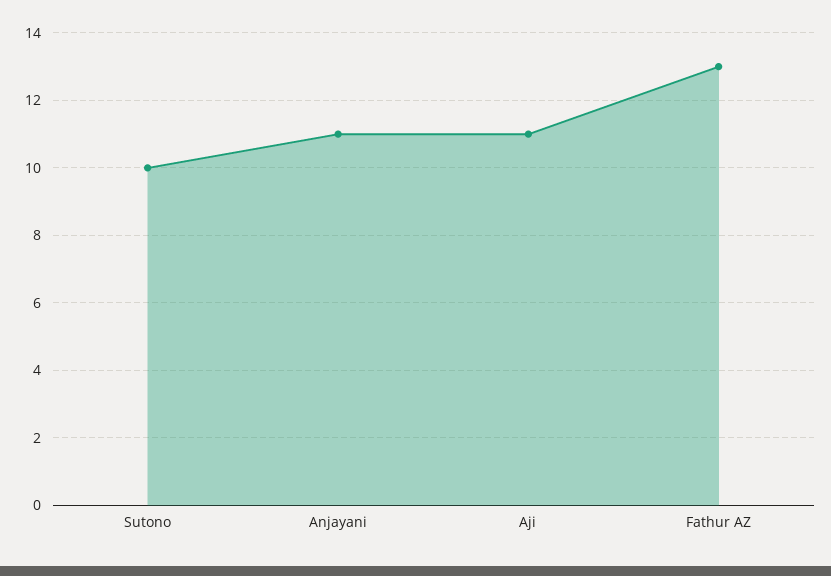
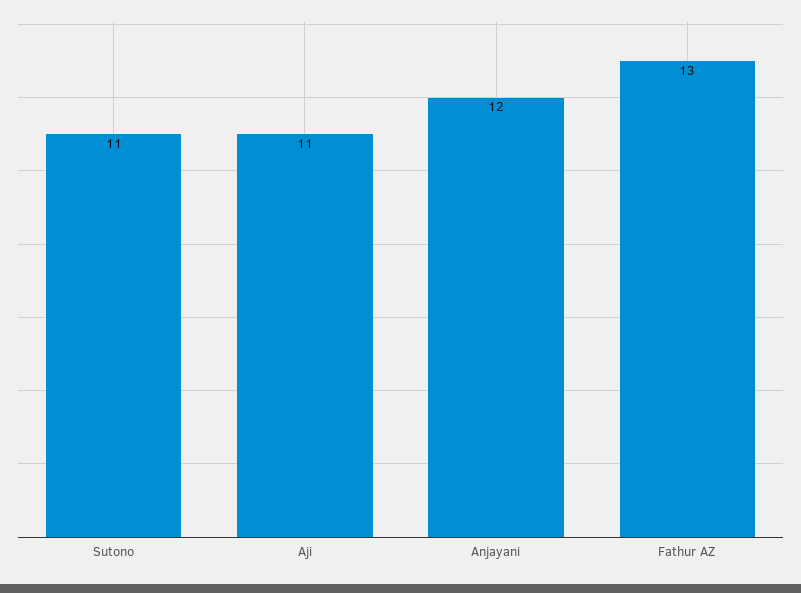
  {
-   "Sutono": 10,
+   "Sutono": 11,
-   "Anjayani": 11,
+   "Anjayani": 12,
    "Aji": 11,
    "Fathur AZ": 13
  }

